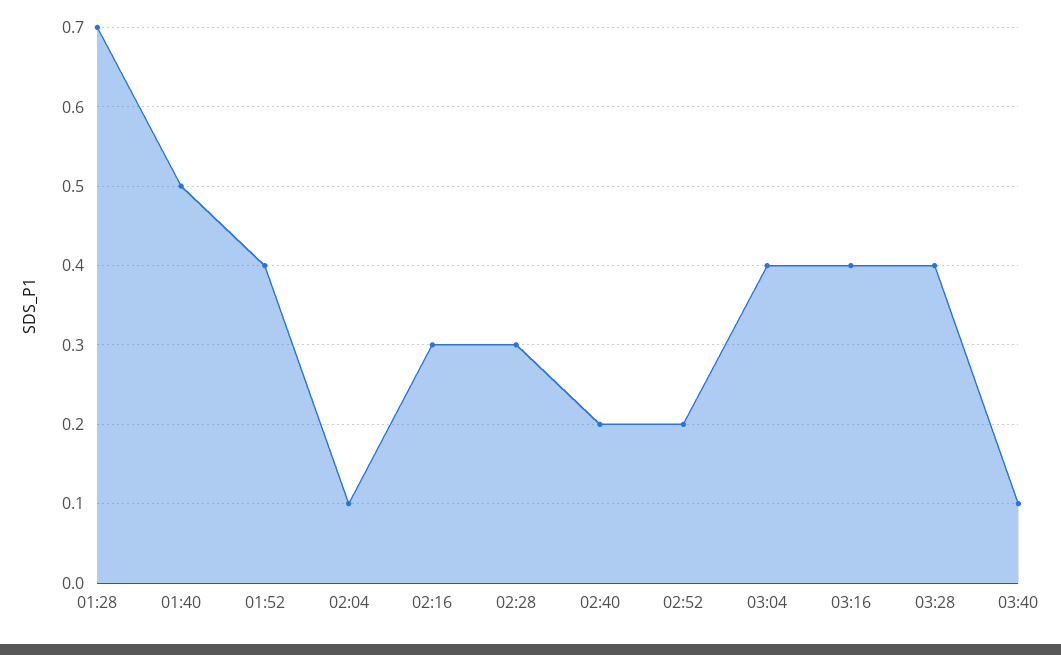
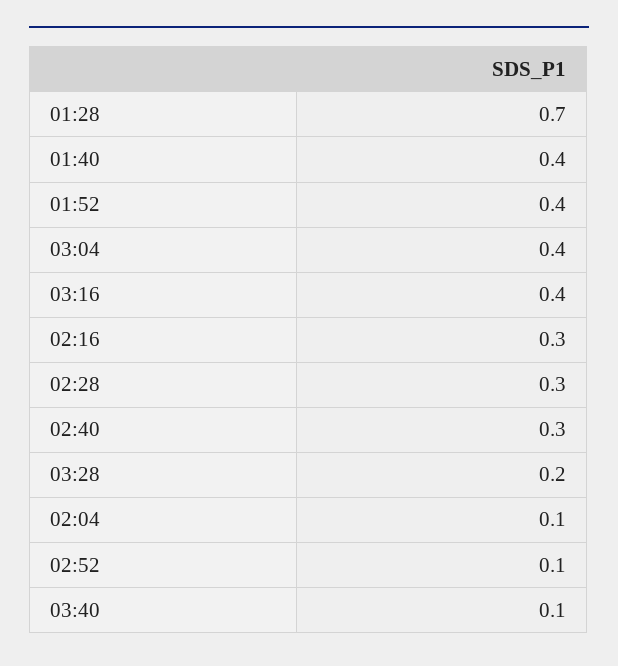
  {
    "01:28": 0.7,
-   "01:40": 0.5,
+   "01:40": 0.4,
    "01:52": 0.4,
    "02:04": 0.1,
    "02:16": 0.3,
    "02:28": 0.3,
-   "02:40": 0.2,
+   "02:40": 0.3,
-   "02:52": 0.2,
+   "02:52": 0.1,
    "03:04": 0.4,
    "03:16": 0.4,
-   "03:28": 0.4,
+   "03:28": 0.2,
    "03:40": 0.1
  }

